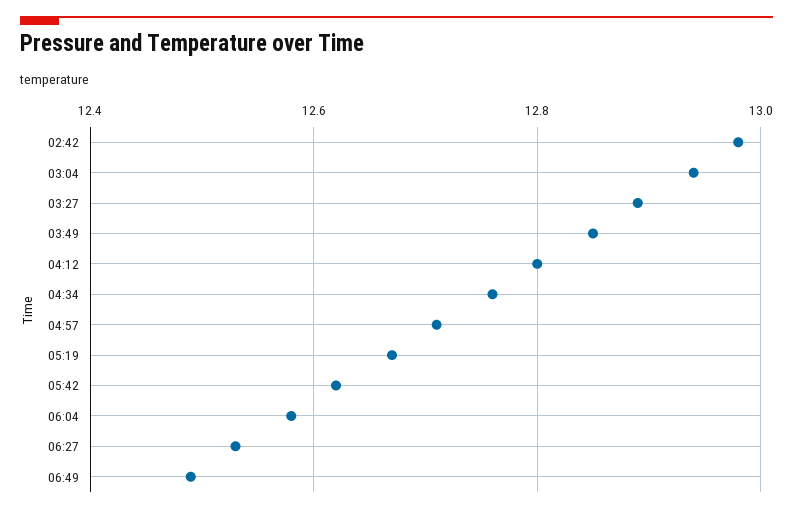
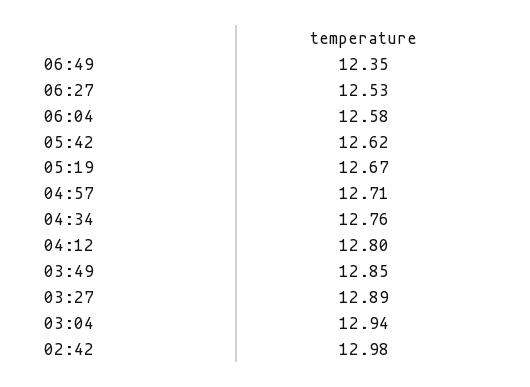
  {
    "02:42": 12.98,
    "03:04": 12.94,
    "03:27": 12.89,
    "03:49": 12.85,
    "04:12": 12.8,
    "04:34": 12.76,
    "04:57": 12.71,
    "05:19": 12.67,
    "05:42": 12.62,
    "06:04": 12.58,
    "06:27": 12.53,
-   "06:49": 12.5
+   "06:49": 12.35
  }

